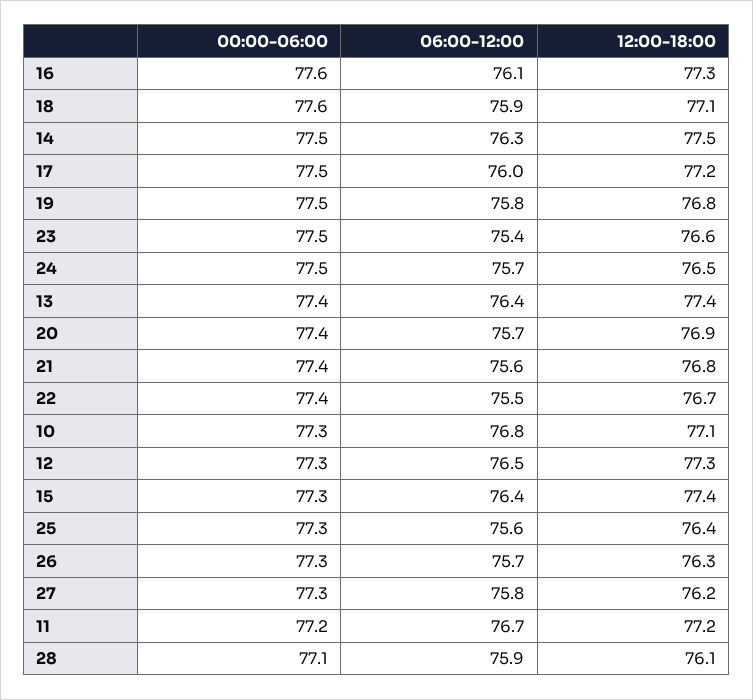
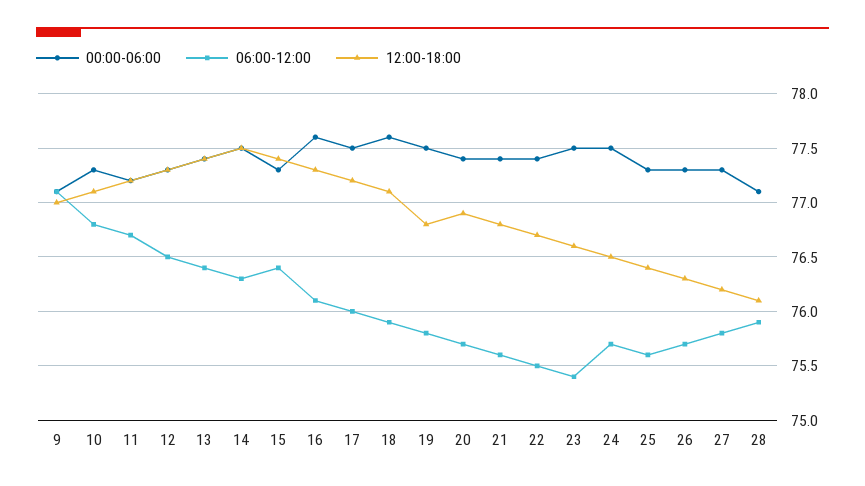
  {
    "00:00-06:00": {
      "16": 77.6,
      "18": 77.6,
      "14": 77.5,
      "17": 77.5,
      "19": 77.5,
      "23": 77.5,
      "24": 77.5,
      "13": 77.4,
      "20": 77.4,
      "21": 77.4,
      "22": 77.4,
      "10": 77.3,
      "12": 77.3,
      "15": 77.3,
      "25": 77.3,
      "26": 77.3,
      "27": 77.3,
      "11": 77.2,
-     "28": 77.1
+     "28": 77.1,
+     "9": 77.1
    },
    "06:00-12:00": {
      "16": 76.1,
      "18": 75.9,
      "14": 76.3,
      "17": 76,
      "19": 75.8,
      "23": 75.4,
      "24": 75.7,
      "13": 76.4,
      "20": 75.7,
      "21": 75.6,
      "22": 75.5,
      "10": 76.8,
      "12": 76.5,
      "15": 76.4,
      "25": 75.6,
      "26": 75.7,
      "27": 75.8,
      "11": 76.7,
-     "28": 75.9
+     "28": 75.9,
+     "9": 77.1
    },
    "12:00-18:00": {
      "16": 77.3,
      "18": 77.1,
      "14": 77.5,
      "17": 77.2,
      "19": 76.8,
      "23": 76.6,
      "24": 76.5,
      "13": 77.4,
      "20": 76.9,
      "21": 76.8,
      "22": 76.7,
      "10": 77.1,
      "12": 77.3,
      "15": 77.4,
      "25": 76.4,
      "26": 76.3,
      "27": 76.2,
      "11": 77.2,
-     "28": 76.1
+     "28": 76.1,
+     "9": 77
    }
  }

